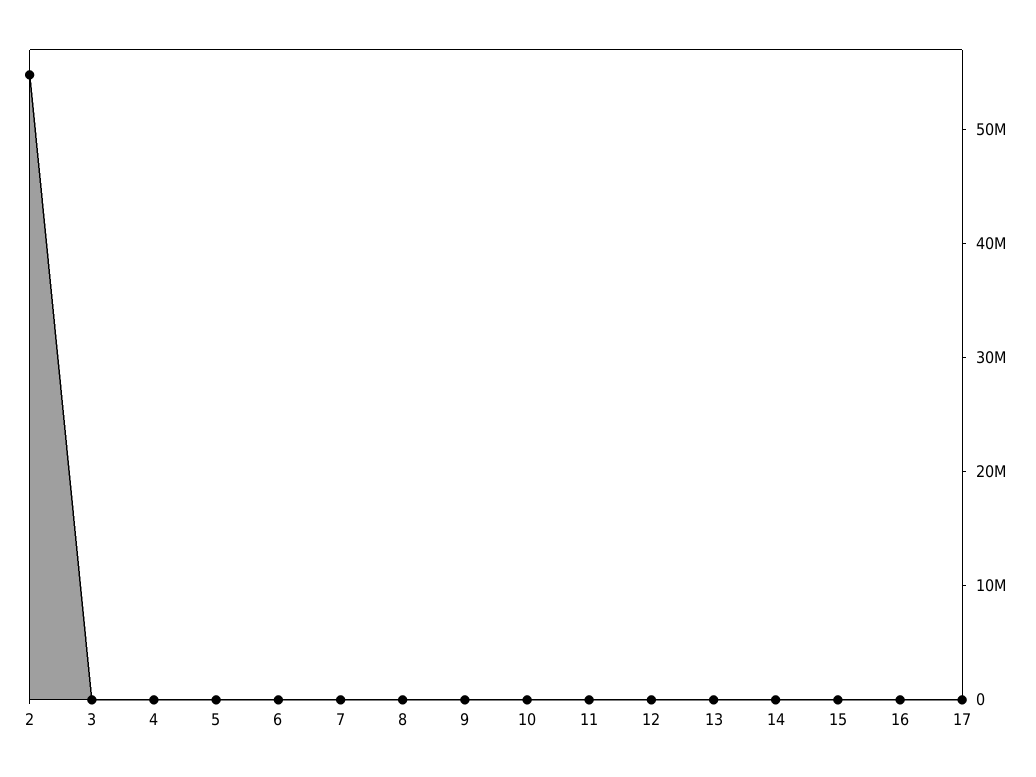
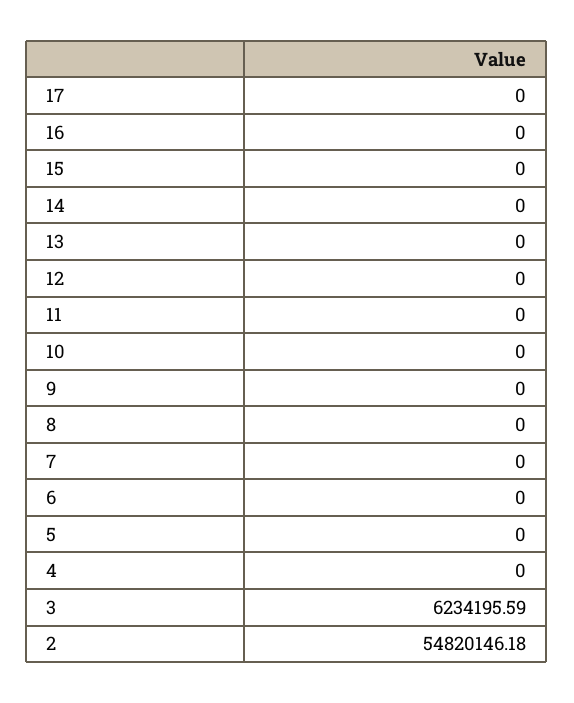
  {
    "2": 54820146.18,
-   "3": 0,
+   "3": 6234195.59,
    "4": 0,
    "5": 0,
    "6": 0,
    "7": 0,
    "8": 0,
    "9": 0,
    "10": 0,
    "11": 0,
    "12": 0,
    "13": 0,
    "14": 0,
    "15": 0,
    "16": 0,
    "17": 0
  }

